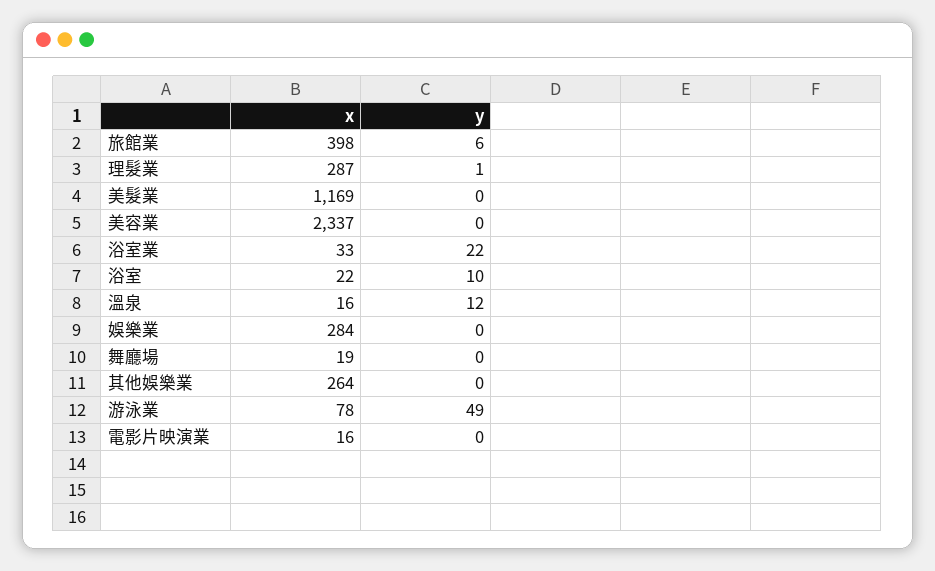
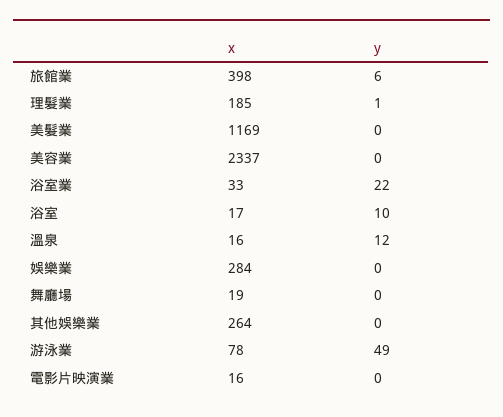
  {
    "x": {
      "旅館業": 398,
-     "理髮業": 287,
+     "理髮業": 185,
      "美髮業": 1169,
      "美容業": 2337,
      "浴室業": 33,
-     "浴室": 22,
+     "浴室": 17,
      "溫泉": 16,
      "娛樂業": 284,
      "舞廳場": 19,
      "其他娛樂業": 264,
      "游泳業": 78,
      "電影片映演業": 16
    },
    "y": {
      "旅館業": 6,
      "理髮業": 1,
      "美髮業": 0,
      "美容業": 0,
      "浴室業": 22,
      "浴室": 10,
      "溫泉": 12,
      "娛樂業": 0,
      "舞廳場": 0,
      "其他娛樂業": 0,
      "游泳業": 49,
      "電影片映演業": 0
    }
  }

